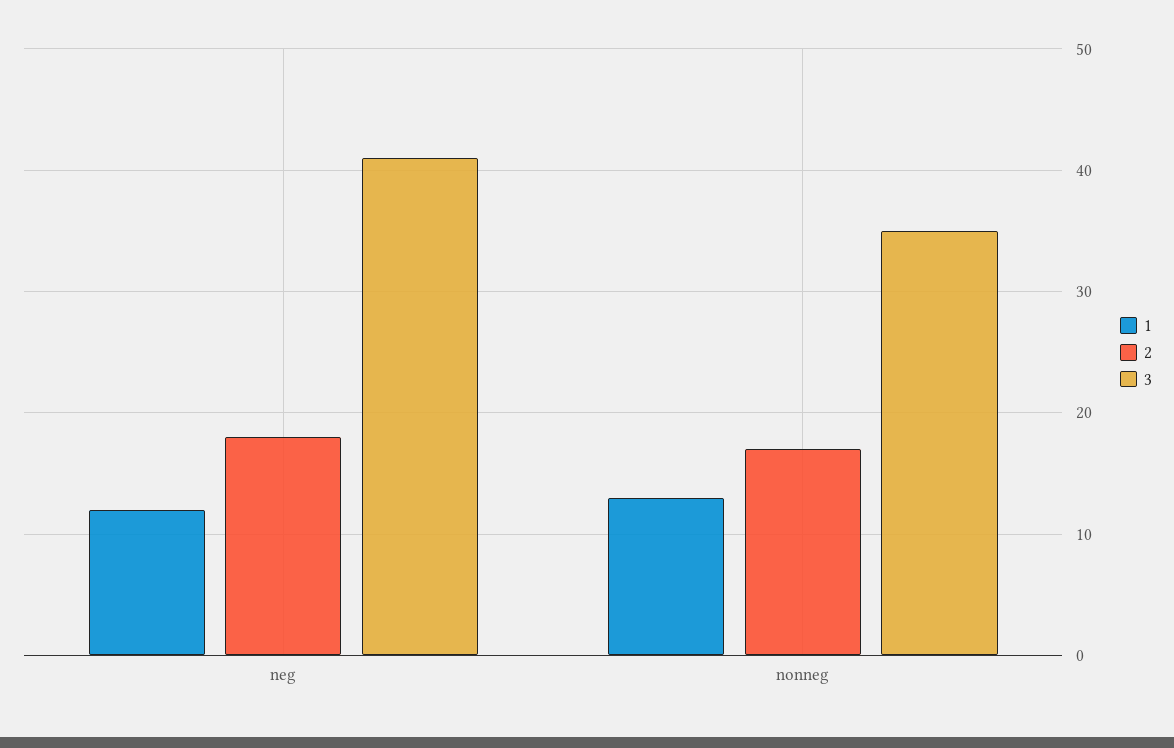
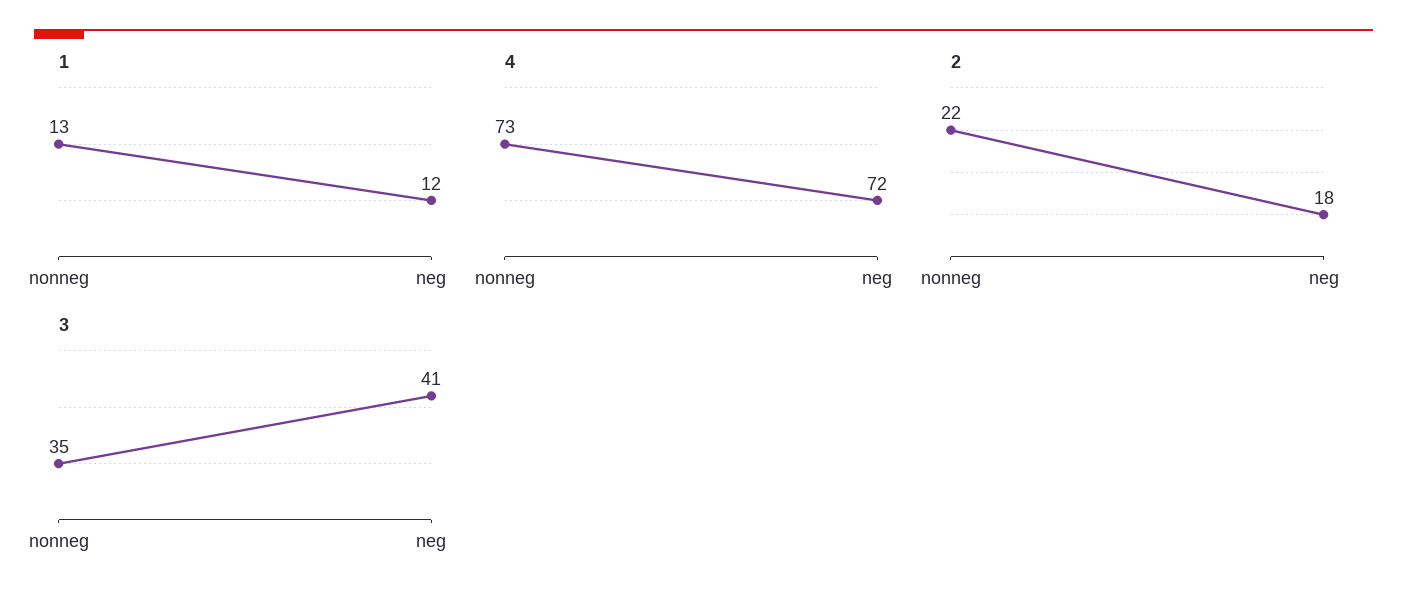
  {
    "1": {
      "neg": 12,
      "nonneg": 13
    },
    "2": {
      "neg": 18,
-     "nonneg": 17
+     "nonneg": 22
    },
    "3": {
      "neg": 41,
      "nonneg": 35
-   }
+   },
+   "4": {
+     "nonneg": 73,
+     "neg": 72
+   }
  }

